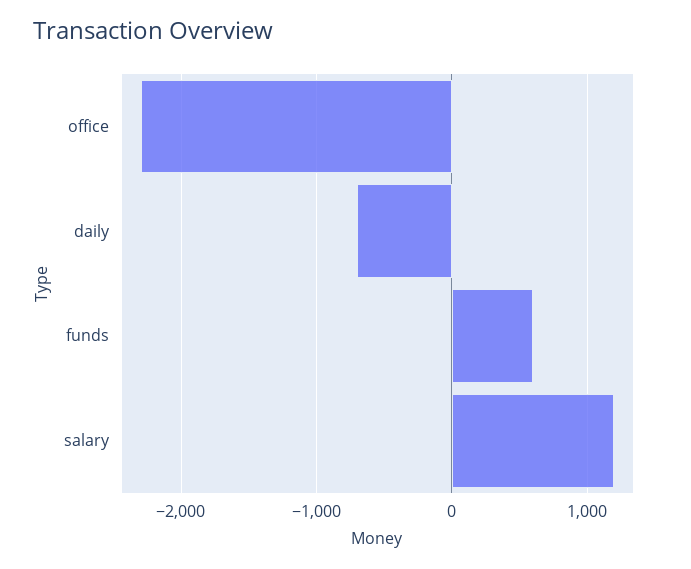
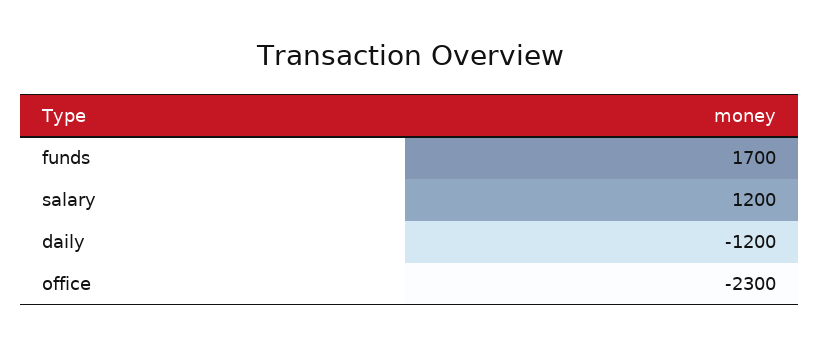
  {
    "office": -2300,
-   "daily": -700,
+   "daily": -1200,
-   "funds": 600,
+   "funds": 1700,
    "salary": 1200
  }

